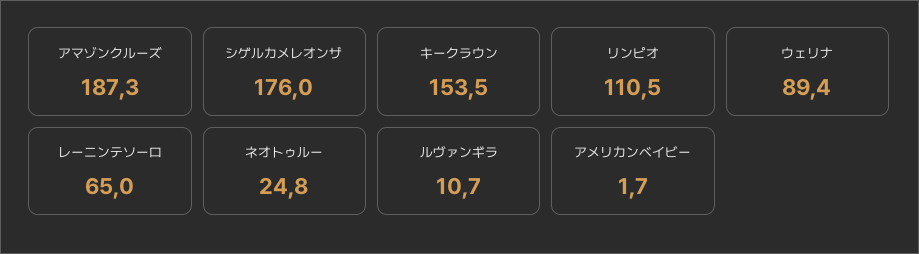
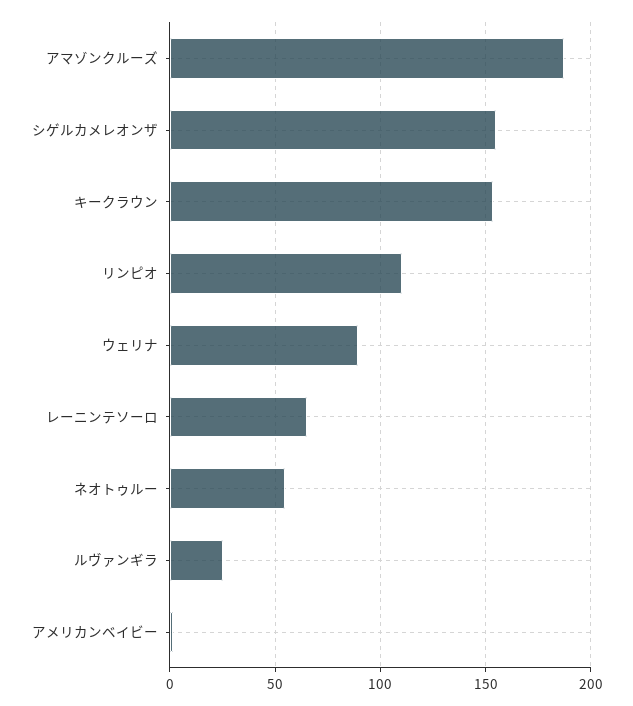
  {
    "アマゾンクルーズ": 187.3,
-   "シゲルカメレオンザ": 176,
+   "シゲルカメレオンザ": 155,
    "キークラウン": 153.5,
    "リンピオ": 110.5,
    "ウェリナ": 89.4,
    "レーニンテソーロ": 65,
-   "ネオトゥルー": 24.8,
+   "ネオトゥルー": 55,
-   "ルヴァンギラ": 10.7,
+   "ルヴァンギラ": 25,
    "アメリカンベイビー": 1.7
  }

